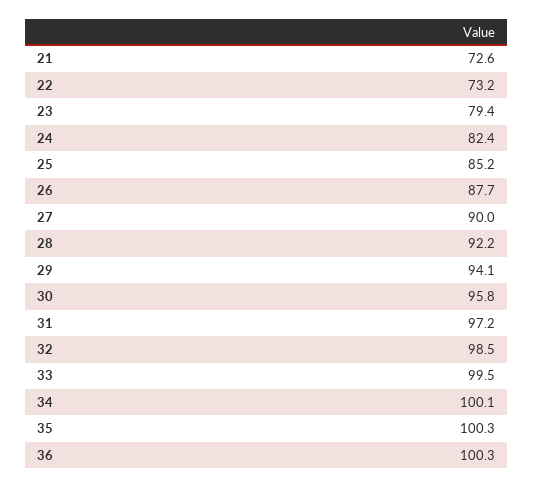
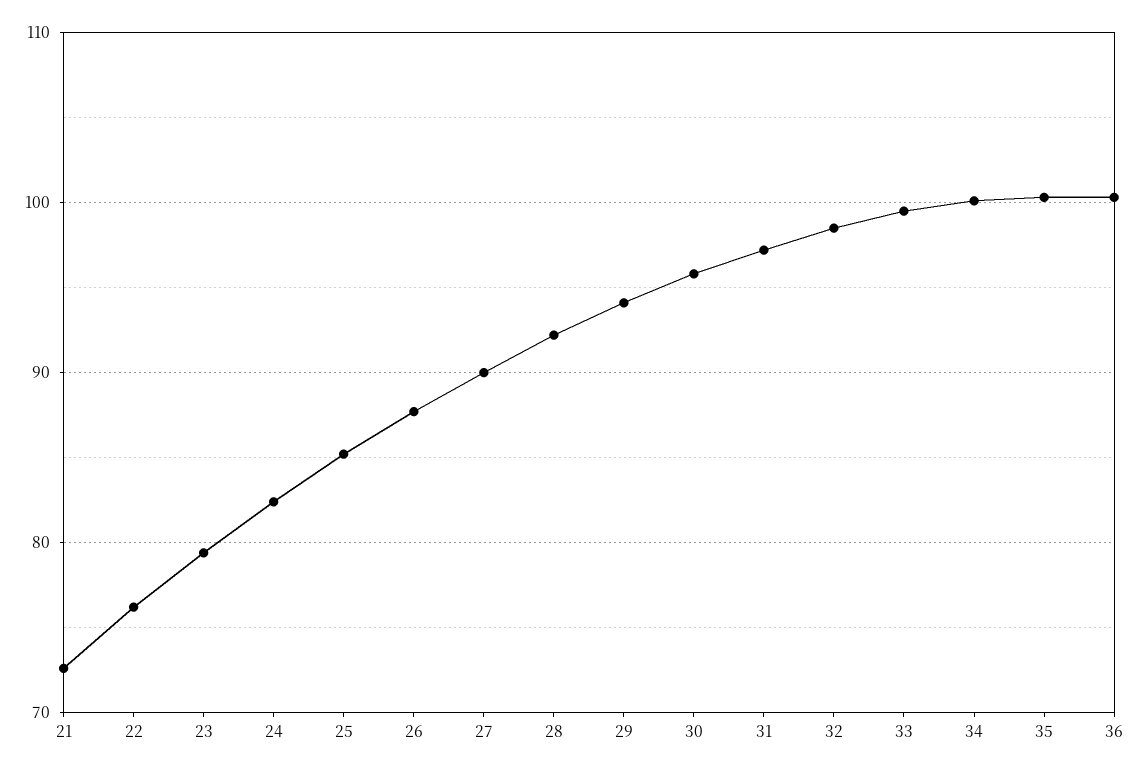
  {
    "21": 72.6,
-   "22": 73.2,
+   "22": 76,
    "23": 79.4,
    "24": 82.4,
    "25": 85.2,
    "26": 87.7,
    "27": 90,
    "28": 92.2,
    "29": 94.1,
    "30": 95.8,
    "31": 97.2,
    "32": 98.5,
    "33": 99.5,
    "34": 100.1,
    "35": 100.3,
    "36": 100.3
  }

